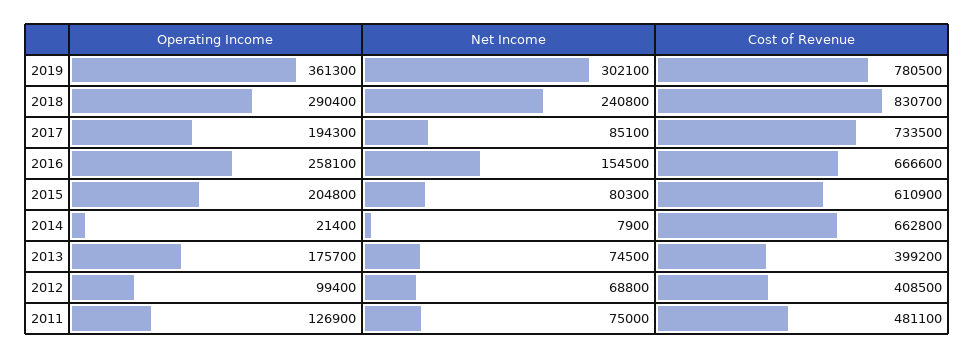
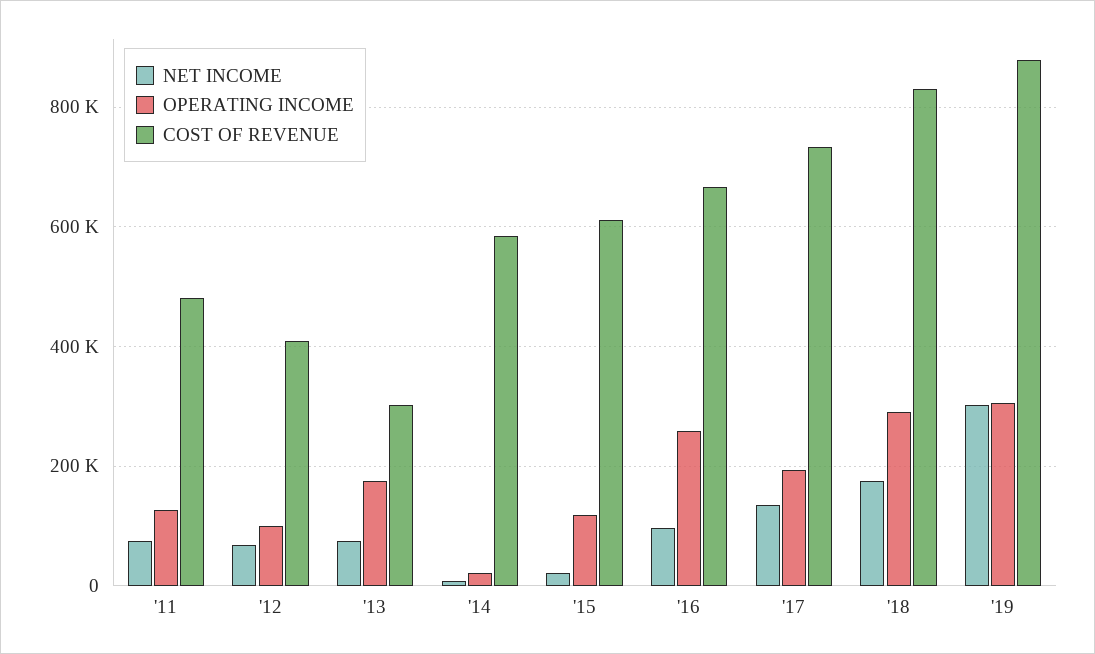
  {
    "Operating Income": {
-     "2019": 361300,
+     "2019": 300000,
      "2018": 290400,
      "2017": 194300,
      "2016": 258100,
-     "2015": 204800,
+     "2015": 120000,
      "2014": 21400,
      "2013": 175700,
      "2012": 99400,
      "2011": 126900
    },
    "Net Income": {
      "2019": 302100,
-     "2018": 240800,
+     "2018": 180000,
-     "2017": 85100,
+     "2017": 140000,
-     "2016": 154500,
+     "2016": 100000,
-     "2015": 80300,
+     "2015": 20000,
      "2014": 7900,
      "2013": 74500,
      "2012": 68800,
      "2011": 75000
    },
    "Cost of Revenue": {
-     "2019": 780500,
+     "2019": 880000,
      "2018": 830700,
      "2017": 733500,
      "2016": 666600,
      "2015": 610900,
-     "2014": 662800,
+     "2014": 580000,
-     "2013": 399200,
+     "2013": 300000,
      "2012": 408500,
      "2011": 481100
    }
  }

